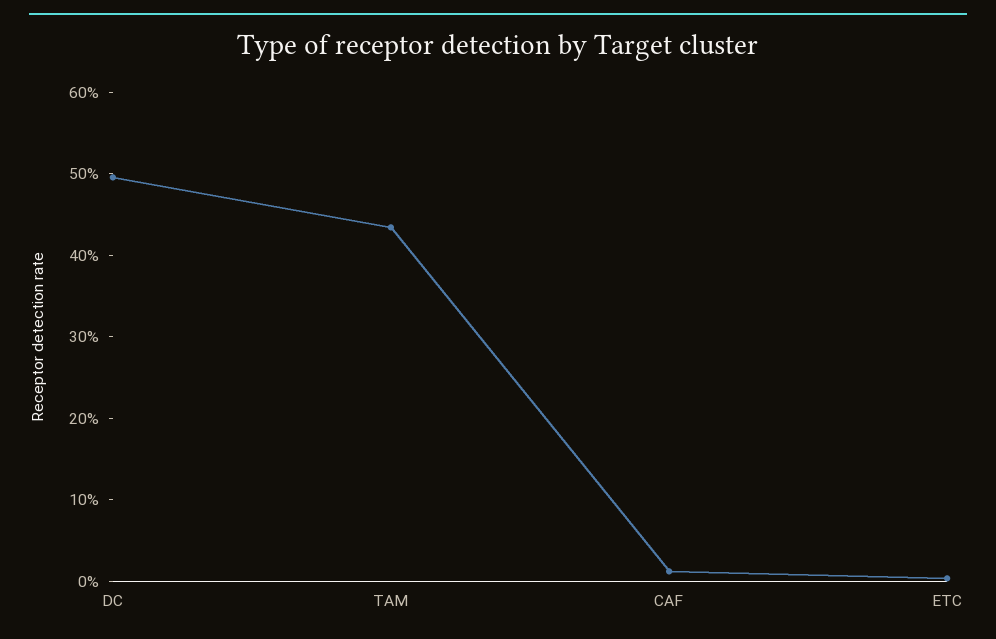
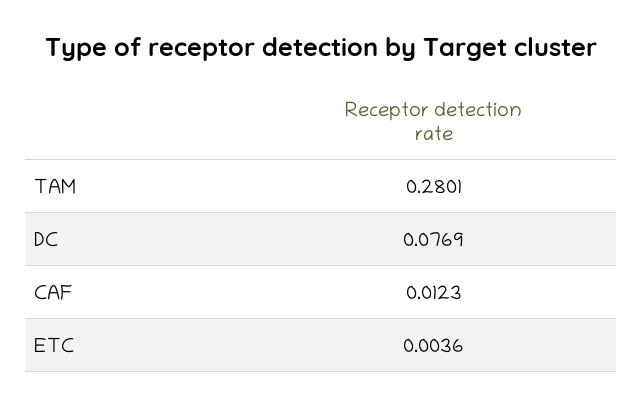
  {
-   "DC": 0.5,
+   "DC": 0.0769,
-   "TAM": 0.44,
+   "TAM": 0.2801,
    "CAF": 0.0123,
    "ETC": 0.0036
  }

